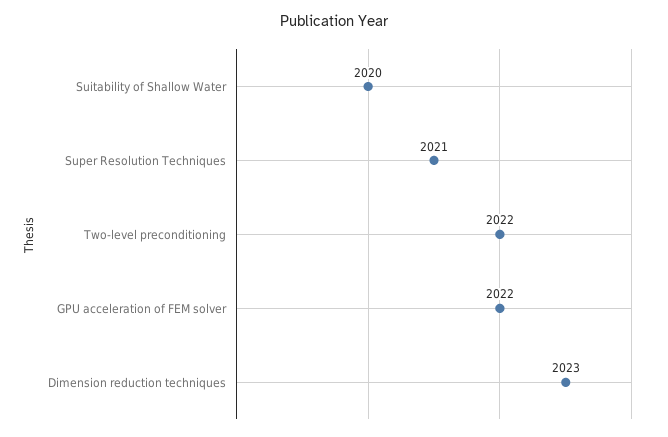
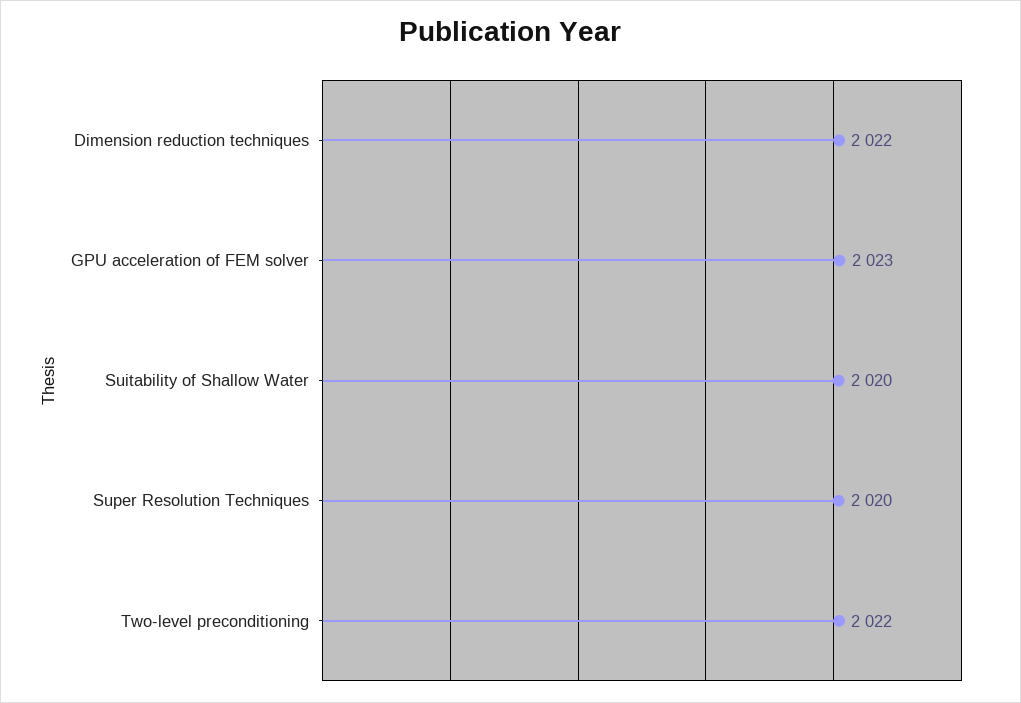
  {
    "Suitability of Shallow Water": 2020,
-   "Super Resolution Techniques": 2021,
+   "Super Resolution Techniques": 2020,
    "Two-level preconditioning": 2022,
-   "GPU acceleration of FEM solver": 2022,
+   "GPU acceleration of FEM solver": 2023,
-   "Dimension reduction techniques": 2023
+   "Dimension reduction techniques": 2022
  }

